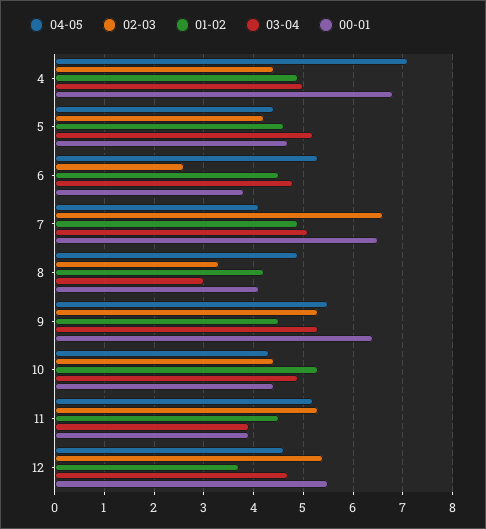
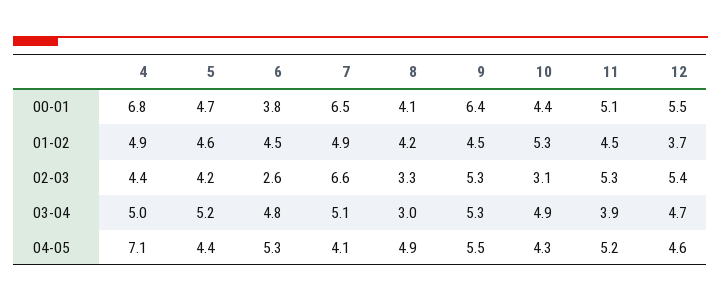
  {
    "04-05": {
      "4": 7.1,
      "5": 4.4,
      "6": 5.3,
      "7": 4.1,
      "8": 4.9,
      "9": 5.5,
      "10": 4.3,
      "11": 5.2,
      "12": 4.6
    },
    "02-03": {
      "4": 4.4,
      "5": 4.2,
      "6": 2.6,
      "7": 6.6,
      "8": 3.3,
      "9": 5.3,
-     "10": 4.5,
+     "10": 3.1,
      "11": 5.3,
      "12": 5.4
    },
    "01-02": {
      "4": 4.9,
      "5": 4.6,
      "6": 4.5,
      "7": 4.9,
      "8": 4.2,
      "9": 4.5,
      "10": 5.3,
      "11": 4.5,
      "12": 3.7
    },
    "03-04": {
      "4": 5,
      "5": 5.2,
      "6": 4.8,
      "7": 5.1,
      "8": 3,
      "9": 5.3,
      "10": 4.9,
      "11": 3.9,
      "12": 4.7
    },
    "00-01": {
      "4": 6.8,
      "5": 4.7,
      "6": 3.8,
      "7": 6.5,
      "8": 4.1,
      "9": 6.4,
      "10": 4.4,
-     "11": 4,
+     "11": 5.1,
      "12": 5.5
    }
  }

